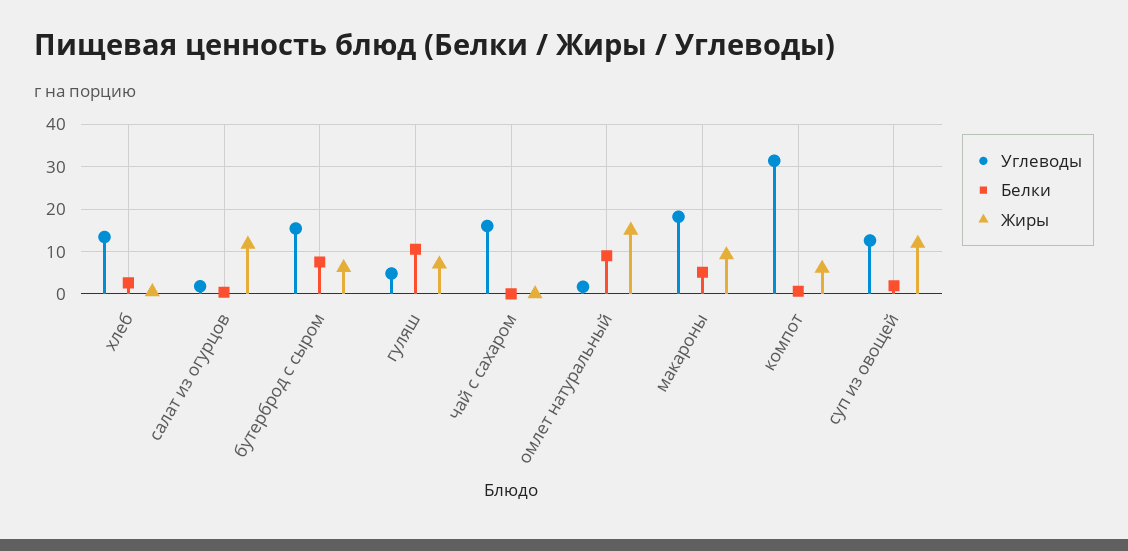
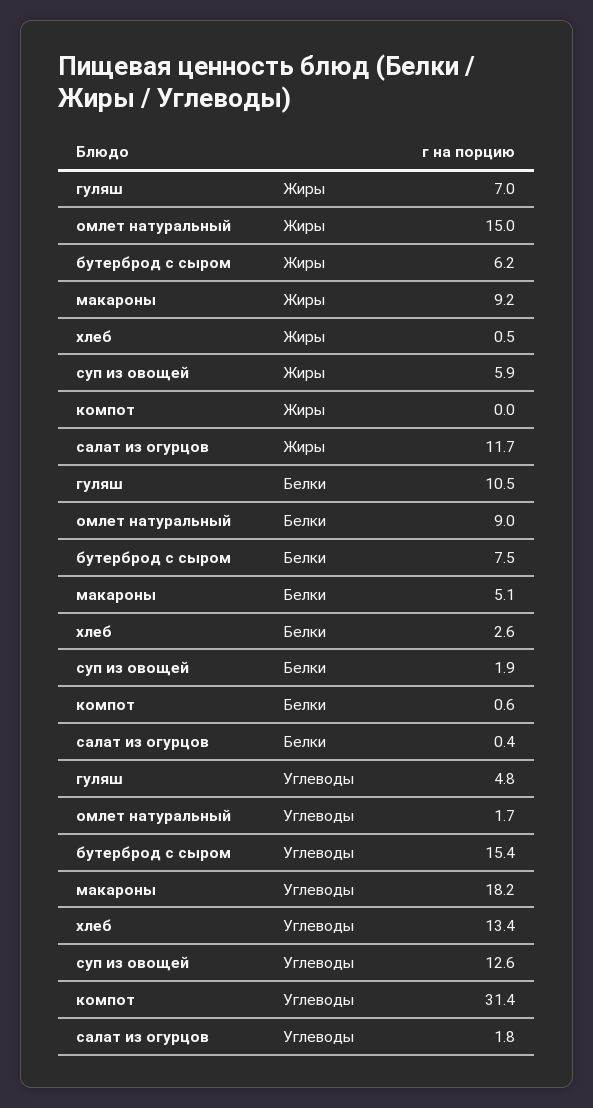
  {
    "Углеводы": {
      "хлеб": 13.4,
      "салат из огурцов": 1.8,
      "бутерброд с сыром": 15.4,
      "гуляш": 4.8,
-     "чай с сахаром": 16,
      "омлет натуральный": 1.7,
      "макароны": 18.2,
      "компот": 31.4,
      "суп из овощей": 12.6
    },
    "Белки": {
      "хлеб": 2.6,
      "салат из огурцов": 0.4,
      "бутерброд с сыром": 7.5,
      "гуляш": 10.5,
-     "чай с сахаром": 0,
      "омлет натуральный": 9,
      "макароны": 5.1,
      "компот": 0.6,
      "суп из овощей": 1.9
    },
    "Жиры": {
      "хлеб": 0.5,
      "салат из огурцов": 11.7,
      "бутерброд с сыром": 6.2,
      "гуляш": 7,
-     "чай с сахаром": 0,
      "омлет натуральный": 15,
      "макароны": 9.2,
-     "компот": 6,
+     "компот": 0,
-     "суп из овощей": 12
+     "суп из овощей": 5.9
    }
  }

